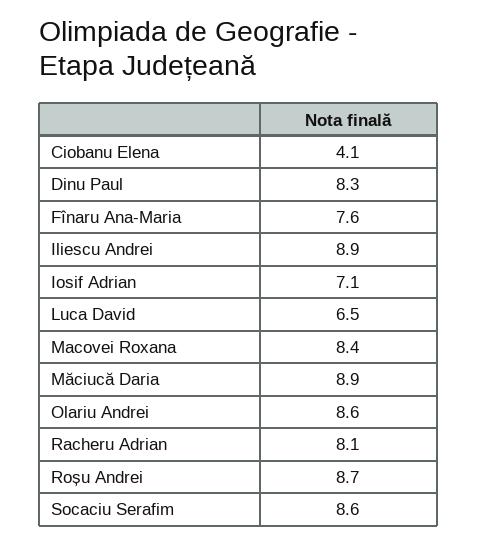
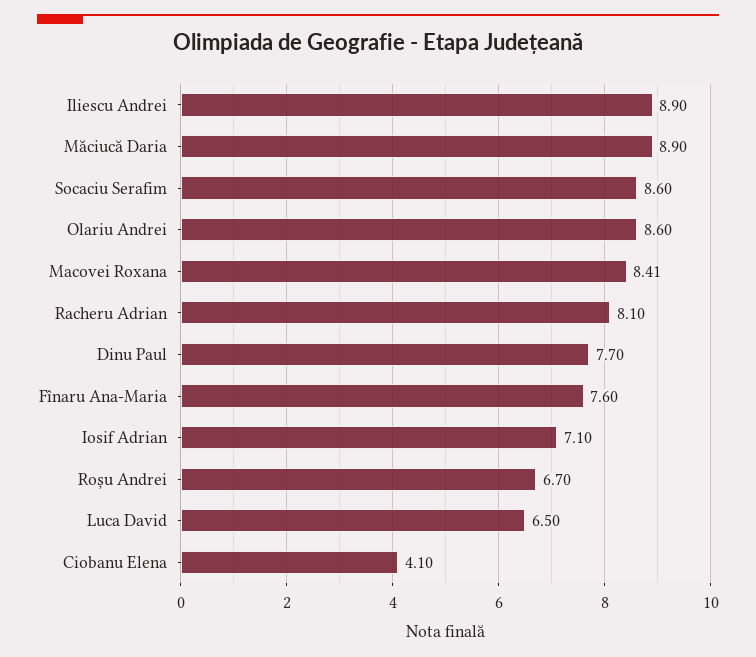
  {
    "Ciobanu Elena": 4.1,
-   "Dinu Paul": 8.3,
+   "Dinu Paul": 7.7,
    "Fînaru Ana-Maria": 7.6,
    "Iliescu Andrei": 8.9,
    "Iosif Adrian": 7.1,
    "Luca David": 6.5,
    "Macovei Roxana": 8.41,
    "Măciucă Daria": 8.9,
    "Olariu Andrei": 8.6,
    "Racheru Adrian": 8.1,
-   "Roșu Andrei": 8.7,
+   "Roșu Andrei": 6.7,
    "Socaciu Serafim": 8.6
  }

